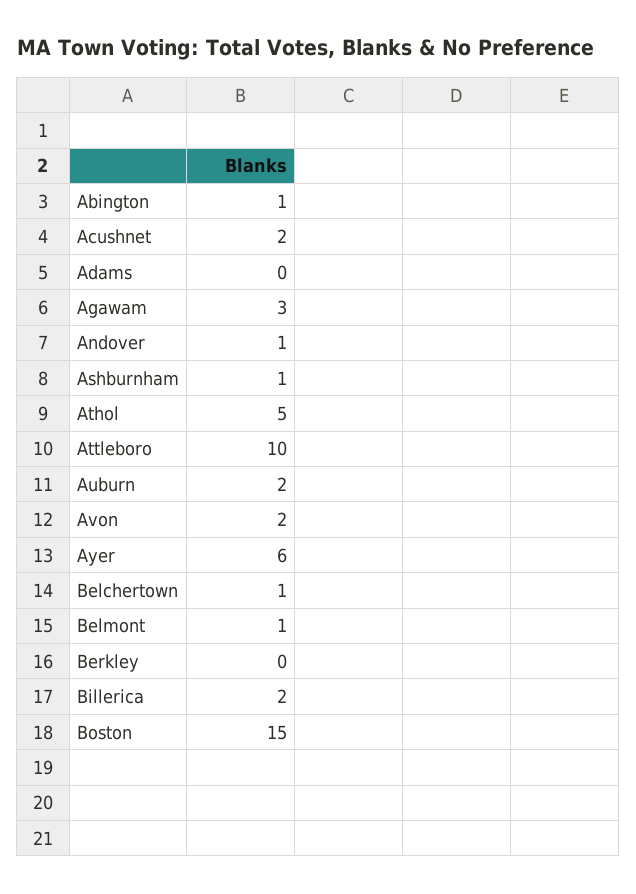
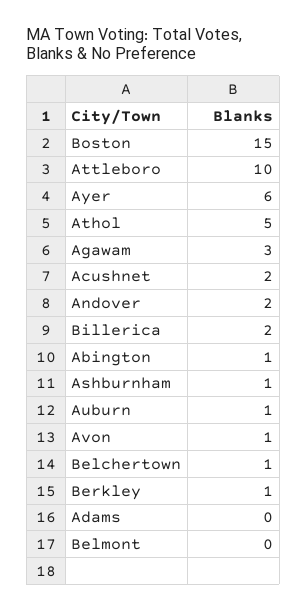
  {
    "Abington": 1,
    "Acushnet": 2,
    "Adams": 0,
    "Agawam": 3,
-   "Andover": 1,
+   "Andover": 2,
    "Ashburnham": 1,
    "Athol": 5,
    "Attleboro": 10,
-   "Auburn": 2,
+   "Auburn": 1,
-   "Avon": 2,
+   "Avon": 1,
    "Ayer": 6,
    "Belchertown": 1,
-   "Belmont": 1,
+   "Belmont": 0,
-   "Berkley": 0,
+   "Berkley": 1,
    "Billerica": 2,
    "Boston": 15
  }

